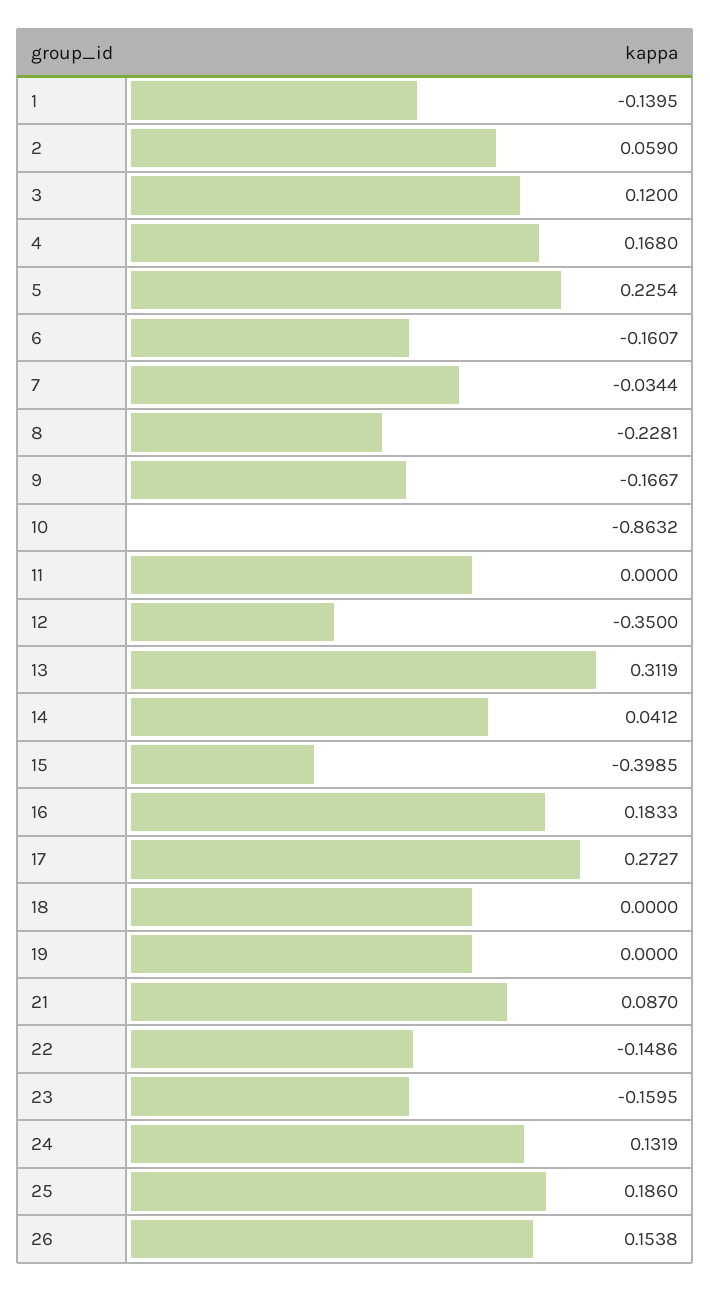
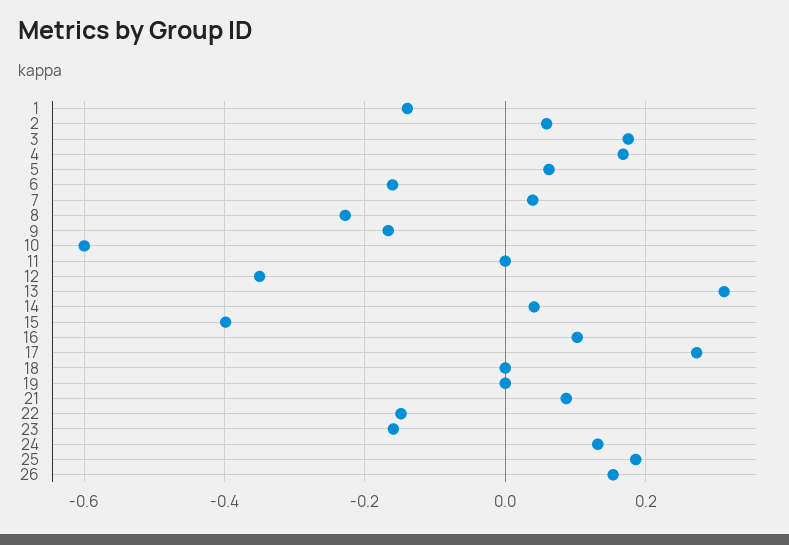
  {
    "1": -0.1395,
    "2": 0.059,
-   "3": 0.12,
+   "3": 0.18,
    "4": 0.168,
-   "5": 0.2254,
+   "5": 0.06,
    "6": -0.1607,
-   "7": -0.0344,
+   "7": 0.04,
    "8": -0.2281,
    "9": -0.1667,
-   "10": -0.8632,
+   "10": -0.6,
    "11": 0,
    "12": -0.35,
    "13": 0.3119,
    "14": 0.0412,
    "15": -0.3985,
-   "16": 0.1833,
+   "16": 0.1,
    "17": 0.2727,
    "18": 0,
    "19": 0,
    "21": 0.087,
    "22": -0.1486,
    "23": -0.1595,
    "24": 0.1319,
    "25": 0.186,
    "26": 0.1538
  }

